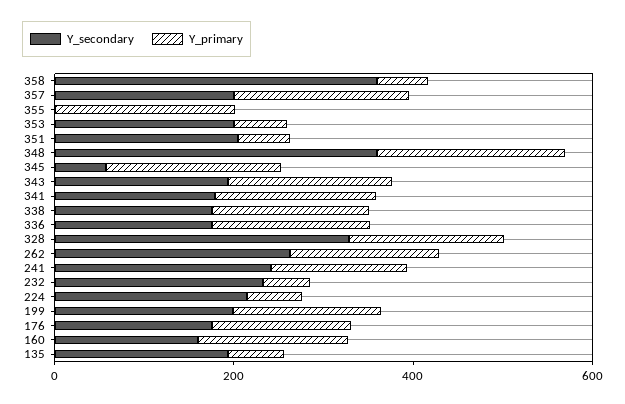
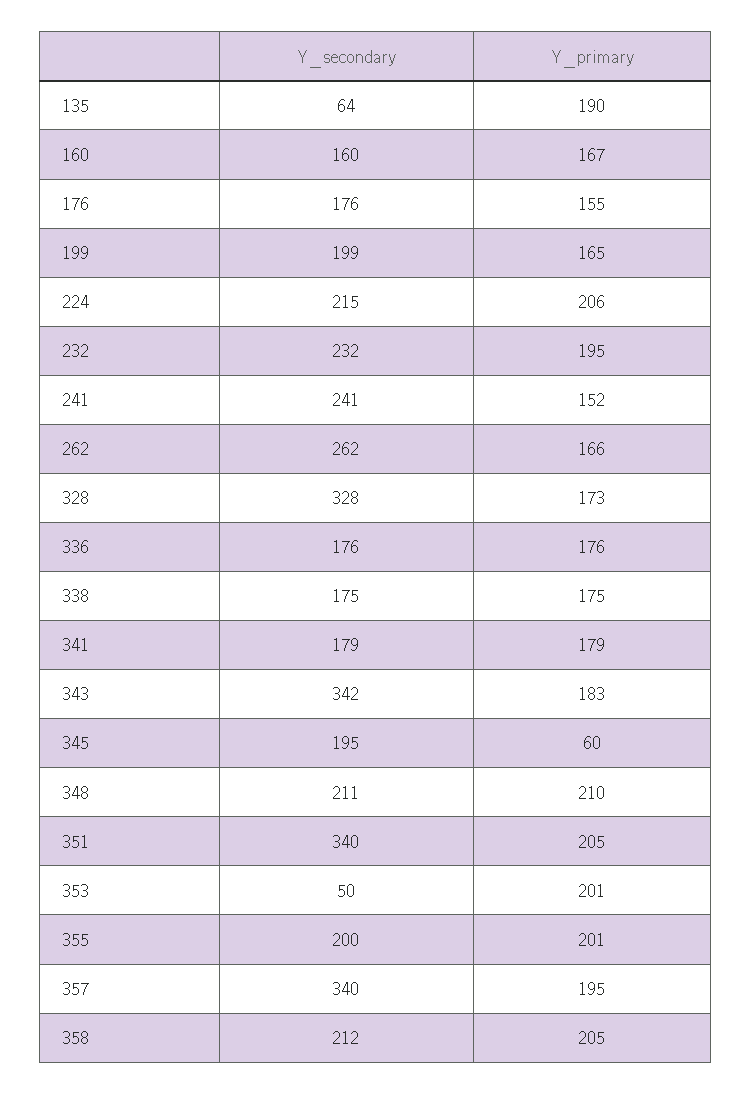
  {
    "Y_secondary": {
-     "358": 350,
+     "358": 212,
-     "357": 200,
+     "357": 340,
-     "355": 0,
+     "355": 200,
-     "353": 200,
+     "353": 50,
-     "351": 200,
+     "351": 340,
-     "348": 350,
+     "348": 211,
-     "345": 50,
+     "345": 195,
-     "343": 200,
+     "343": 342,
      "341": 179,
      "338": 175,
      "336": 176,
      "328": 328,
      "262": 262,
      "241": 241,
      "232": 232,
      "224": 215,
      "199": 199,
      "176": 176,
      "160": 160,
-     "135": 200
+     "135": 64
    },
    "Y_primary": {
-     "358": 50,
+     "358": 205,
      "357": 195,
      "355": 201,
-     "353": 50,
+     "353": 201,
-     "351": 50,
+     "351": 205,
      "348": 210,
-     "345": 200,
+     "345": 60,
      "343": 183,
      "341": 179,
      "338": 175,
      "336": 176,
      "328": 173,
      "262": 166,
      "241": 152,
-     "232": 50,
+     "232": 195,
-     "224": 50,
+     "224": 206,
      "199": 165,
      "176": 155,
      "160": 167,
-     "135": 50
+     "135": 190
    }
  }

